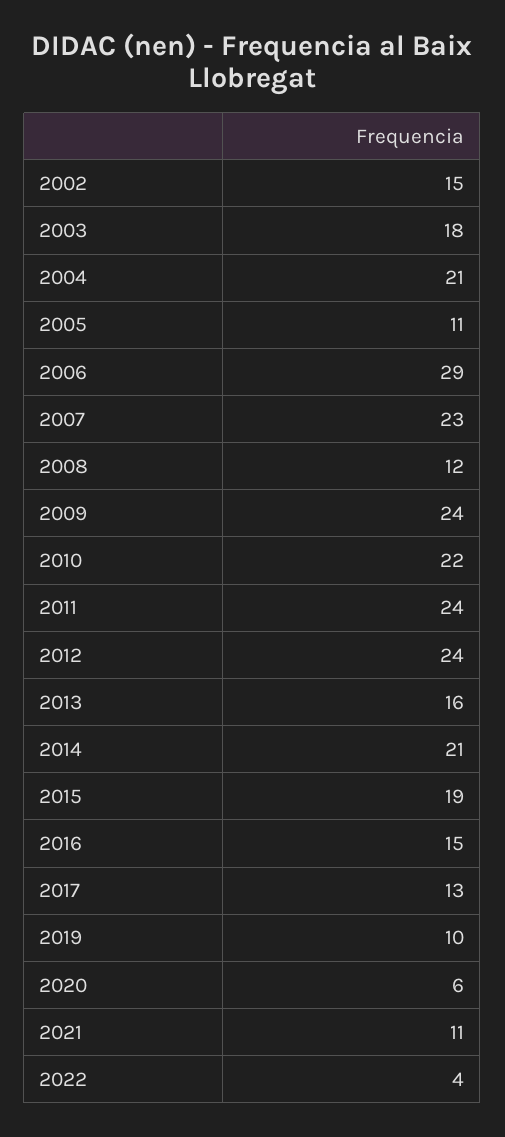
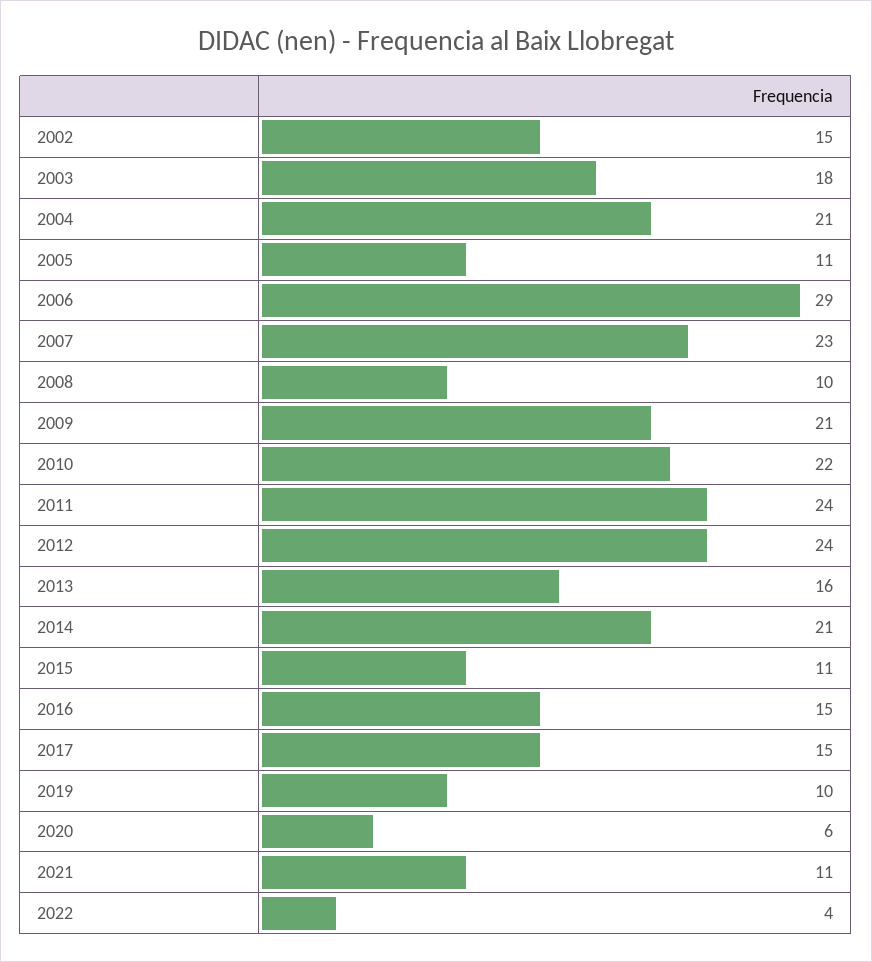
  {
    "2002": 15,
    "2003": 18,
    "2004": 21,
    "2005": 11,
    "2006": 29,
    "2007": 23,
-   "2008": 12,
+   "2008": 10,
-   "2009": 24,
+   "2009": 21,
    "2010": 22,
    "2011": 24,
    "2012": 24,
    "2013": 16,
    "2014": 21,
-   "2015": 19,
+   "2015": 11,
    "2016": 15,
-   "2017": 13,
+   "2017": 15,
    "2019": 10,
    "2020": 6,
    "2021": 11,
    "2022": 4
  }

